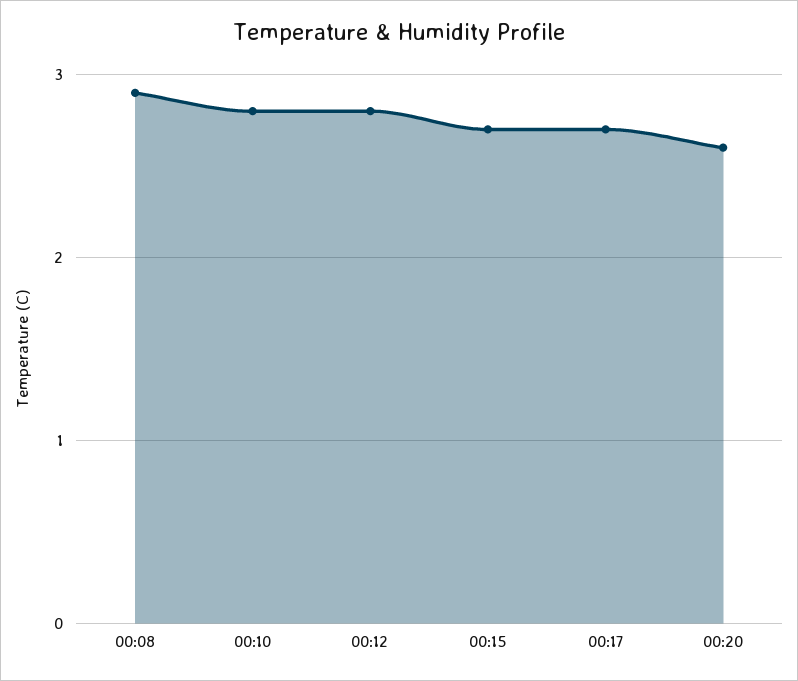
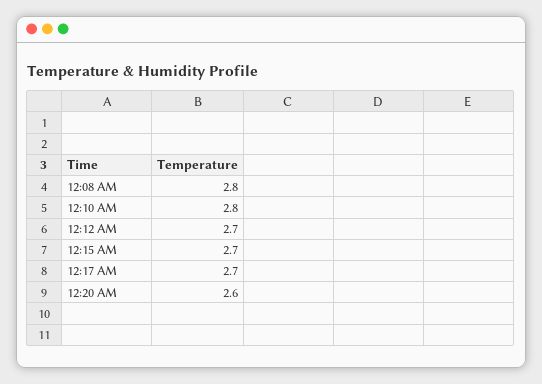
  {
-   "00:08": 2.9,
+   "00:08": 2.8,
    "00:10": 2.8,
-   "00:12": 2.8,
+   "00:12": 2.7,
    "00:15": 2.7,
    "00:17": 2.7,
    "00:20": 2.6
  }

